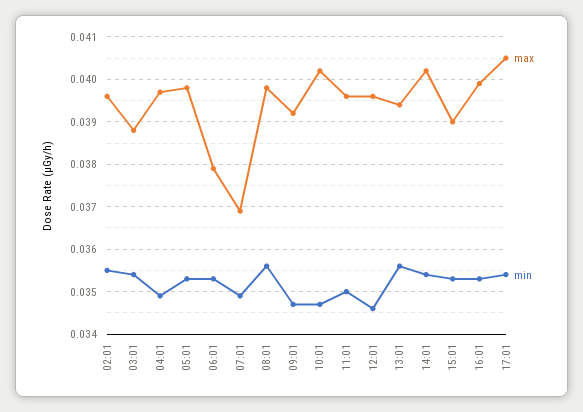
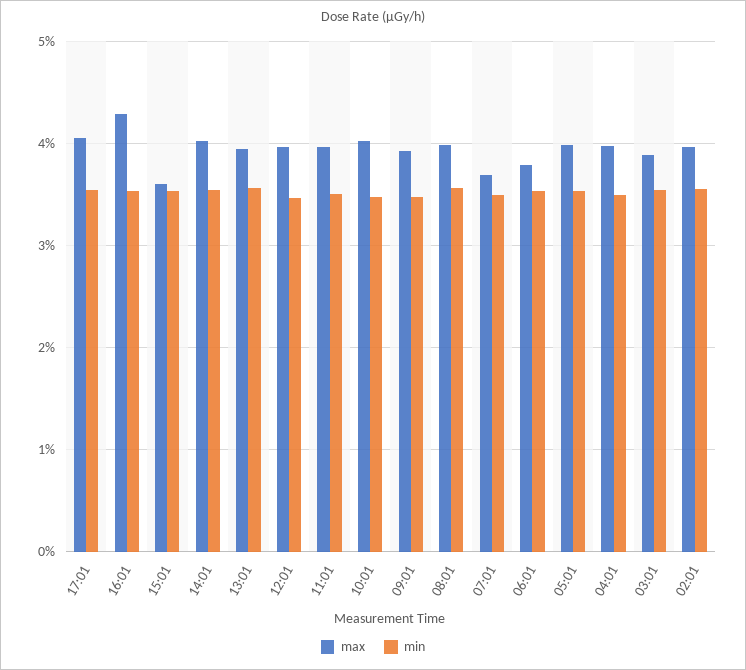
  {
    "max": {
      "02:01": 0.0395,
      "03:01": 0.039,
      "04:01": 0.0395,
      "05:01": 0.04,
      "06:01": 0.038,
      "07:01": 0.037,
      "08:01": 0.04,
      "09:01": 0.039,
      "10:01": 0.04,
      "11:01": 0.0395,
      "12:01": 0.0395,
      "13:01": 0.0395,
      "14:01": 0.04,
-     "15:01": 0.039,
+     "15:01": 0.036,
-     "16:01": 0.04,
+     "16:01": 0.043,
      "17:01": 0.0405
    },
    "min": {
      "02:01": 0.0355,
      "03:01": 0.0355,
      "04:01": 0.035,
      "05:01": 0.0355,
      "06:01": 0.0355,
      "07:01": 0.035,
      "08:01": 0.0355,
      "09:01": 0.0345,
      "10:01": 0.0345,
      "11:01": 0.035,
      "12:01": 0.0345,
      "13:01": 0.0355,
      "14:01": 0.0355,
      "15:01": 0.0355,
      "16:01": 0.0355,
      "17:01": 0.0355
    }
  }

